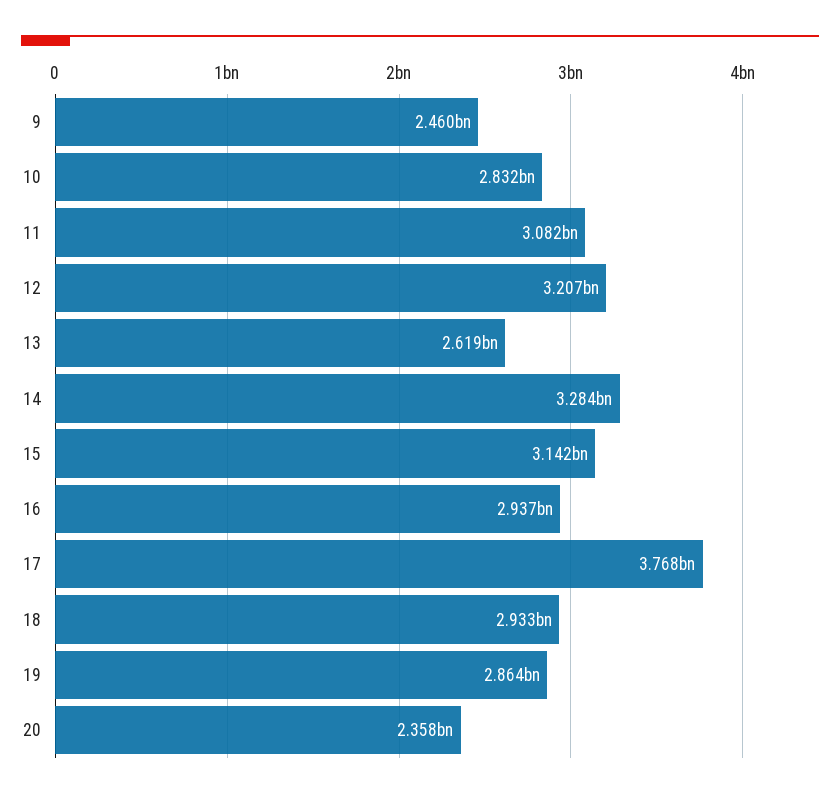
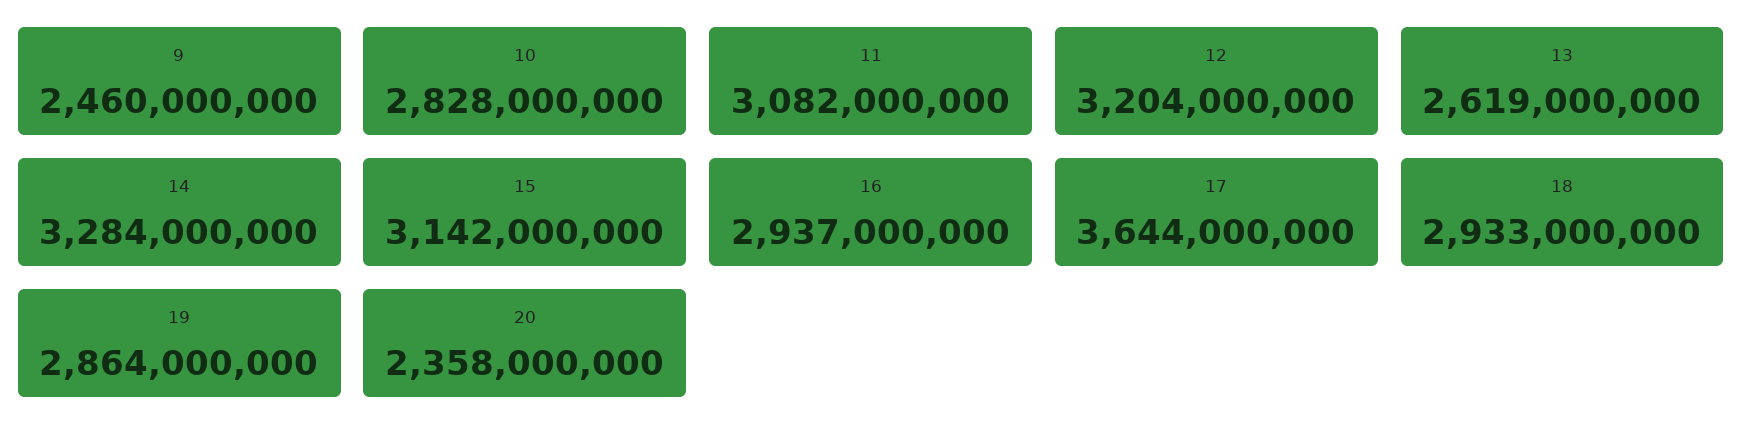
  {
    "9": 2460000000,
-   "10": 2832000000,
+   "10": 2828000000,
    "11": 3082000000,
-   "12": 3207000000,
+   "12": 3204000000,
    "13": 2619000000,
    "14": 3284000000,
    "15": 3142000000,
    "16": 2937000000,
-   "17": 3768000000,
+   "17": 3644000000,
    "18": 2933000000,
    "19": 2864000000,
    "20": 2358000000
  }

